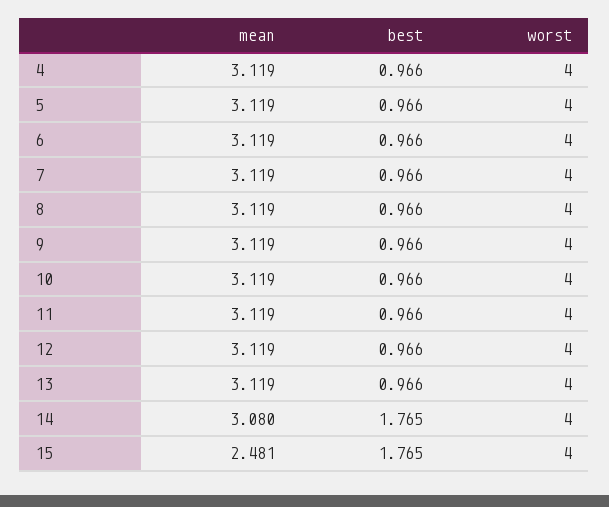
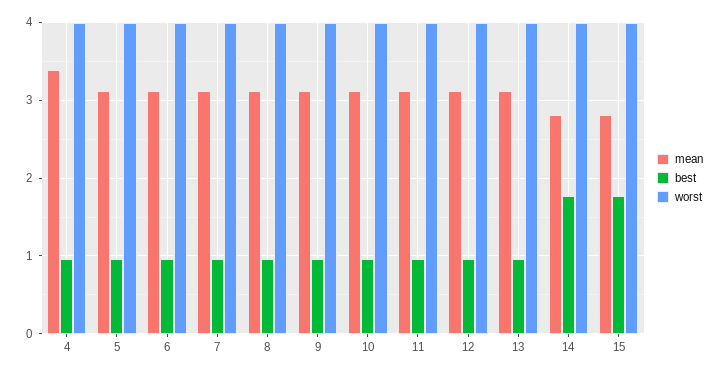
  {
    "mean": {
-     "4": 3.119,
+     "4": 3.4,
      "5": 3.119,
      "6": 3.119,
      "7": 3.119,
      "8": 3.119,
      "9": 3.119,
      "10": 3.119,
      "11": 3.119,
      "12": 3.119,
      "13": 3.119,
-     "14": 3.08,
+     "14": 2.8,
-     "15": 2.481
+     "15": 2.8
    },
    "best": {
      "4": 0.966,
      "5": 0.966,
      "6": 0.966,
      "7": 0.966,
      "8": 0.966,
      "9": 0.966,
      "10": 0.966,
      "11": 0.966,
      "12": 0.966,
      "13": 0.966,
      "14": 1.765,
      "15": 1.765
    },
    "worst": {
      "4": 4,
      "5": 4,
      "6": 4,
      "7": 4,
      "8": 4,
      "9": 4,
      "10": 4,
      "11": 4,
      "12": 4,
      "13": 4,
      "14": 4,
      "15": 4
    }
  }

